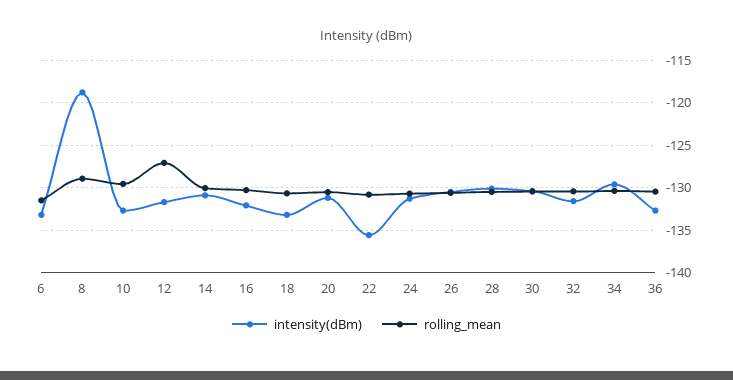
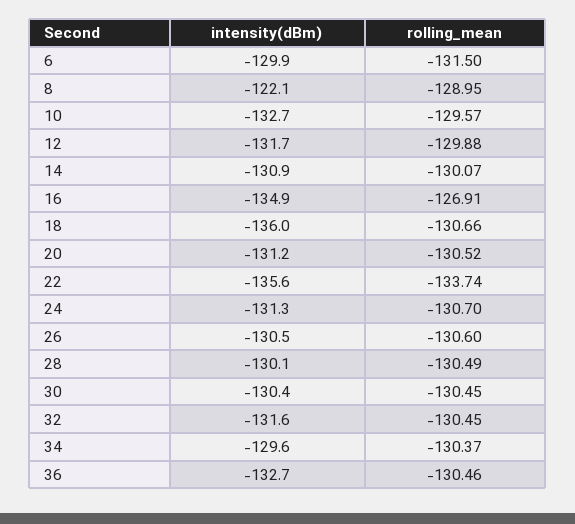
  {
    "intensity(dBm)": {
-     "6": -133,
+     "6": -129.9,
-     "8": -119,
+     "8": -122.1,
      "10": -132.7,
      "12": -131.7,
      "14": -130.9,
-     "16": -132,
+     "16": -134.9,
-     "18": -133,
+     "18": -136,
      "20": -131.2,
      "22": -135.6,
      "24": -131.3,
      "26": -130.5,
      "28": -130.1,
      "30": -130.4,
      "32": -131.6,
      "34": -129.6,
      "36": -132.7
    },
    "rolling_mean": {
      "6": -131.5,
      "8": -128.95,
      "10": -129.57,
-     "12": -127,
+     "12": -129.88,
      "14": -130.07,
-     "16": -130,
+     "16": -126.91,
      "18": -130.66,
      "20": -130.52,
-     "22": -131,
+     "22": -133.74,
      "24": -130.7,
      "26": -130.6,
      "28": -130.49,
      "30": -130.45,
      "32": -130.45,
      "34": -130.37,
      "36": -130.46
    }
  }

